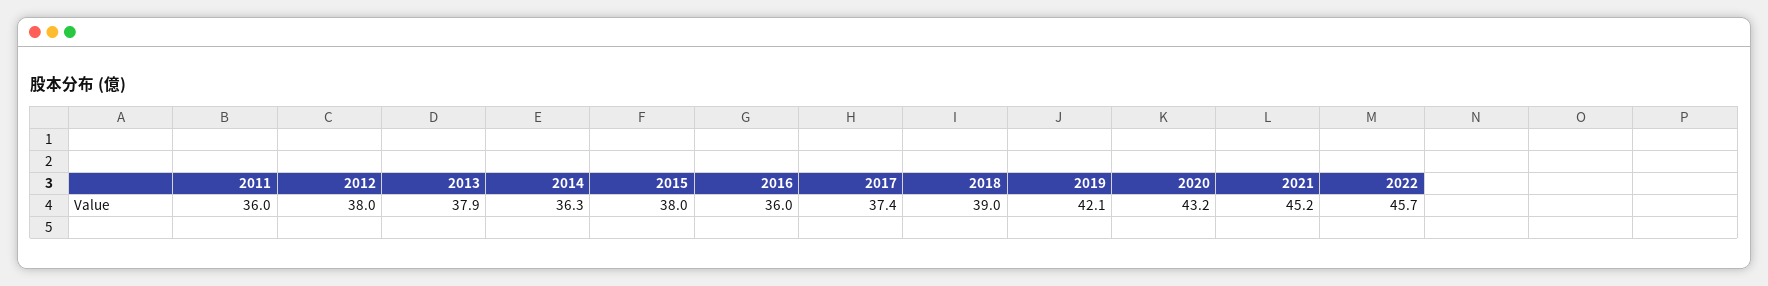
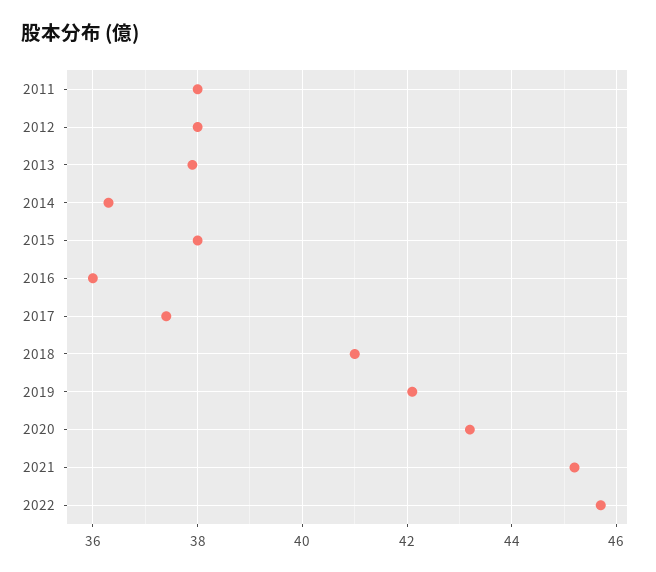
  {
-   "2011": 36,
+   "2011": 38,
    "2012": 38,
    "2013": 37.9,
    "2014": 36.3,
    "2015": 38,
    "2016": 36,
    "2017": 37.4,
-   "2018": 39,
+   "2018": 41,
    "2019": 42.1,
    "2020": 43.2,
    "2021": 45.2,
    "2022": 45.7
  }

